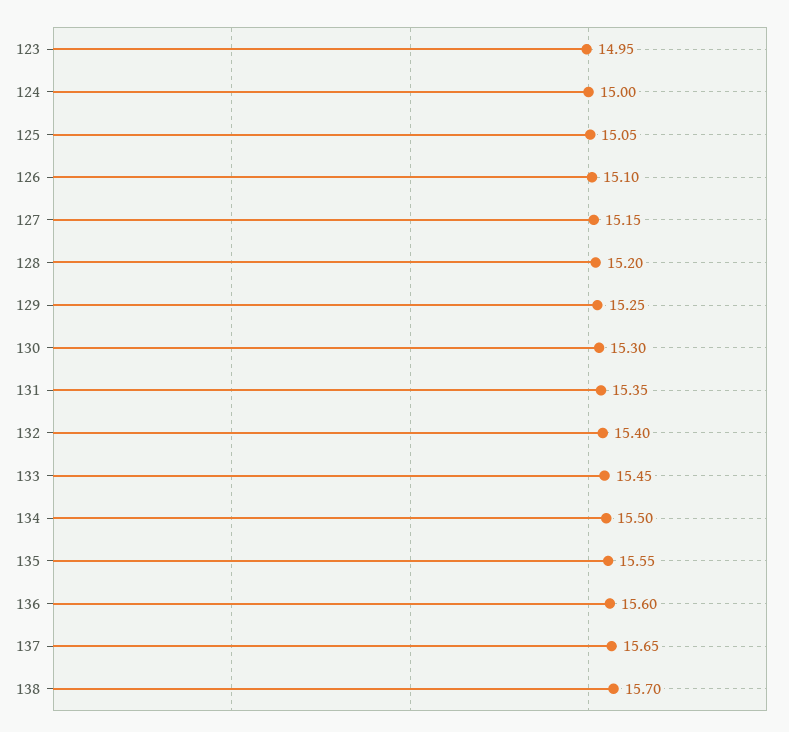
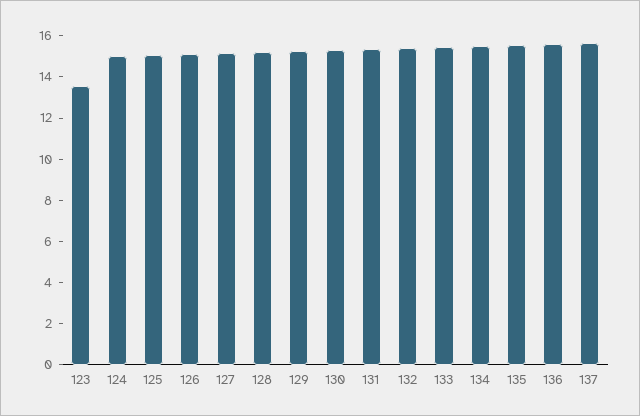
  {
-   "123": 14.95,
+   "123": 13.5,
    "124": 15,
    "125": 15.05,
    "126": 15.1,
    "127": 15.15,
    "128": 15.2,
    "129": 15.25,
    "130": 15.3,
    "131": 15.35,
    "132": 15.4,
    "133": 15.45,
    "134": 15.5,
    "135": 15.55,
    "136": 15.6,
-   "137": 15.65,
+   "137": 15.65
-   "138": 15.7
  }

